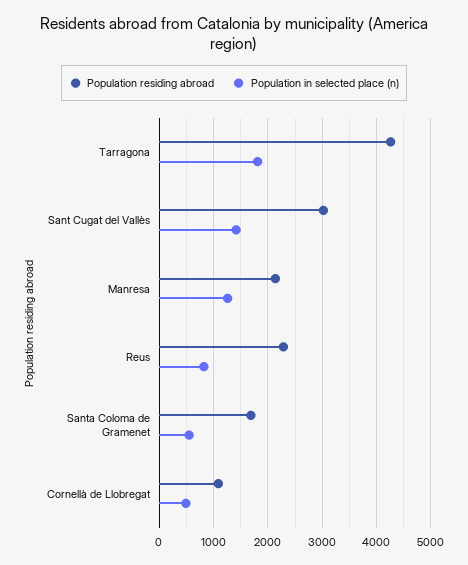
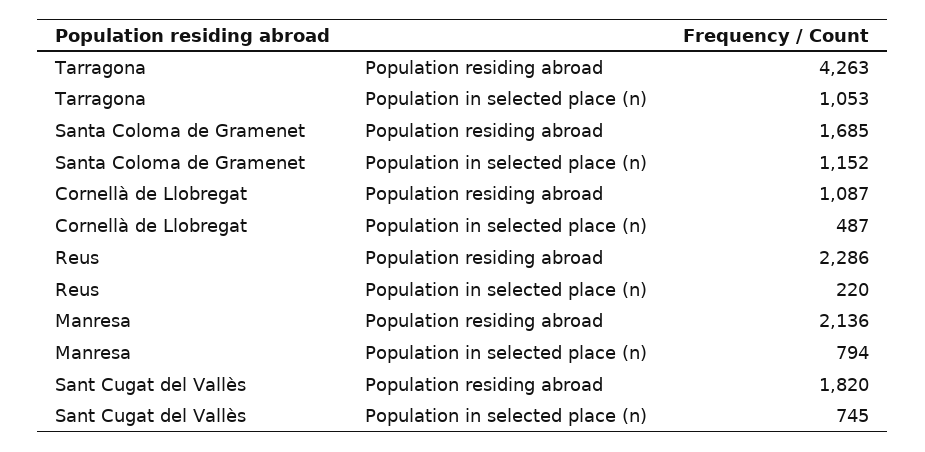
  {
    "Population residing abroad": {
      "Tarragona": 4263,
-     "Sant Cugat del Vallès": 3000,
+     "Sant Cugat del Vallès": 1820,
      "Manresa": 2136,
      "Reus": 2286,
      "Santa Coloma de Gramenet": 1685,
      "Cornellà de Llobregat": 1087
    },
    "Population in selected place (n)": {
-     "Tarragona": 1800,
+     "Tarragona": 1053,
-     "Sant Cugat del Vallès": 1400,
+     "Sant Cugat del Vallès": 745,
-     "Manresa": 1200,
+     "Manresa": 794,
-     "Reus": 800,
+     "Reus": 220,
-     "Santa Coloma de Gramenet": 600,
+     "Santa Coloma de Gramenet": 1152,
      "Cornellà de Llobregat": 487
    }
  }

